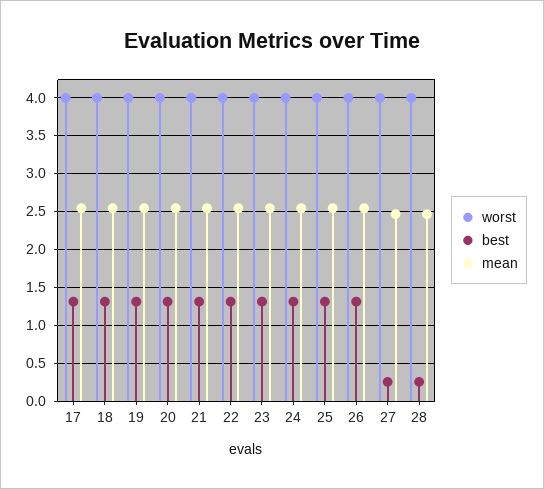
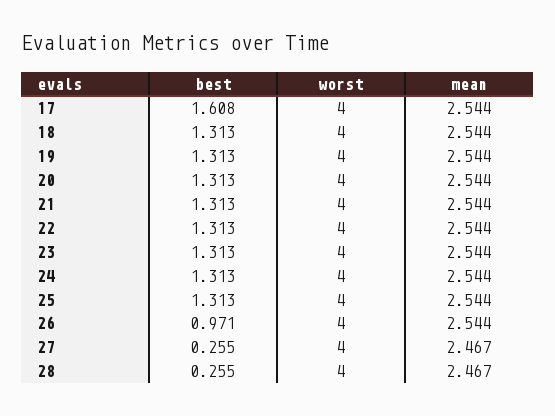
  {
    "worst": {
      "17": 4,
      "18": 4,
      "19": 4,
      "20": 4,
      "21": 4,
      "22": 4,
      "23": 4,
      "24": 4,
      "25": 4,
      "26": 4,
      "27": 4,
      "28": 4
    },
    "best": {
-     "17": 1.3,
+     "17": 1.608,
      "18": 1.313,
      "19": 1.313,
      "20": 1.313,
      "21": 1.313,
      "22": 1.313,
      "23": 1.313,
      "24": 1.313,
      "25": 1.313,
-     "26": 1.3,
+     "26": 0.971,
      "27": 0.255,
      "28": 0.255
    },
    "mean": {
      "17": 2.544,
      "18": 2.544,
      "19": 2.544,
      "20": 2.544,
      "21": 2.544,
      "22": 2.544,
      "23": 2.544,
      "24": 2.544,
      "25": 2.544,
      "26": 2.544,
      "27": 2.467,
      "28": 2.467
    }
  }

